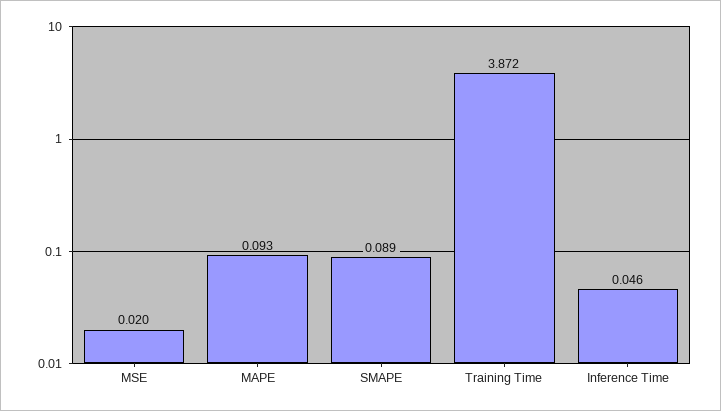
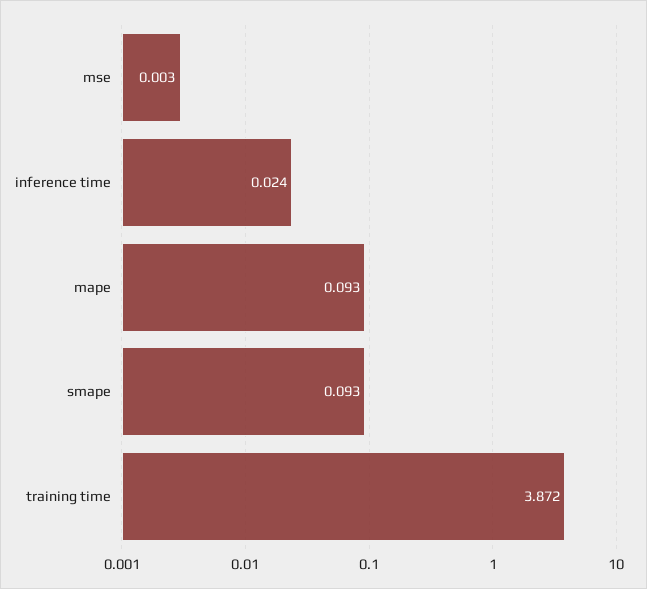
  {
-   "MSE": 0.02,
+   "MSE": 0.003,
    "MAPE": 0.093,
-   "SMAPE": 0.089,
+   "SMAPE": 0.093,
    "Training Time": 3.872,
-   "Inference Time": 0.046
+   "Inference Time": 0.024
  }

